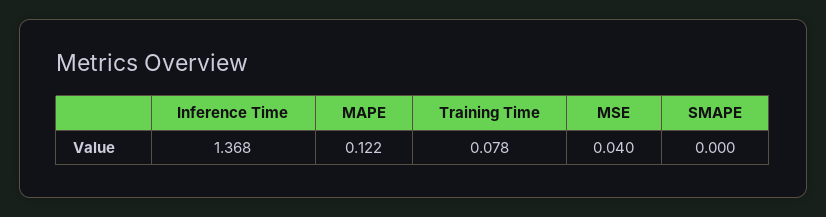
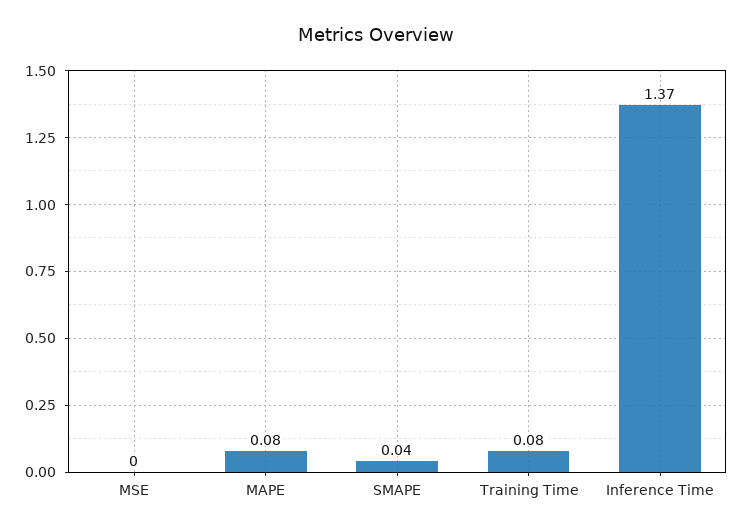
  {
    "Inference Time": 1.368,
-   "MAPE": 0.122,
+   "MAPE": 0.08,
    "Training Time": 0.078,
-   "MSE": 0.04,
+   "MSE": 0,
-   "SMAPE": 0
+   "SMAPE": 0.04
  }

